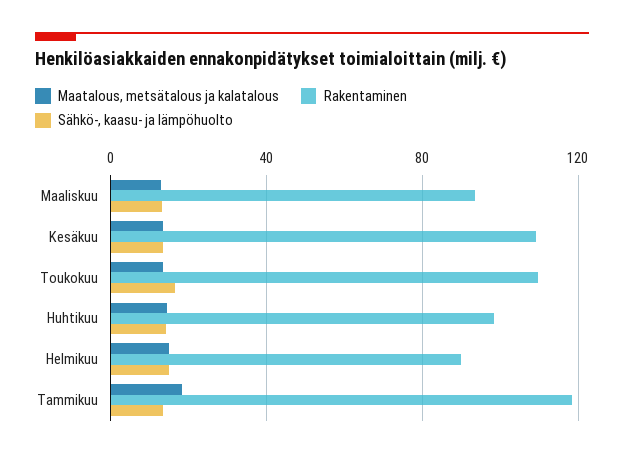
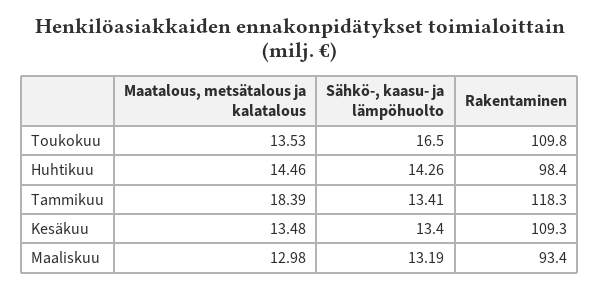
  {
    "Maatalous, metsätalous ja kalatalous": {
      "Maaliskuu": 12.98,
      "Kesäkuu": 13.48,
      "Toukokuu": 13.53,
      "Huhtikuu": 14.46,
-     "Helmikuu": 15,
      "Tammikuu": 18.39
    },
    "Rakentaminen": {
      "Maaliskuu": 93.4,
      "Kesäkuu": 109.3,
      "Toukokuu": 109.8,
      "Huhtikuu": 98.4,
-     "Helmikuu": 90,
      "Tammikuu": 118.3
    },
    "Sähkö-, kaasu- ja lämpöhuolto": {
      "Maaliskuu": 13.19,
      "Kesäkuu": 13.4,
      "Toukokuu": 16.5,
      "Huhtikuu": 14.26,
-     "Helmikuu": 15,
      "Tammikuu": 13.41
    }
  }

